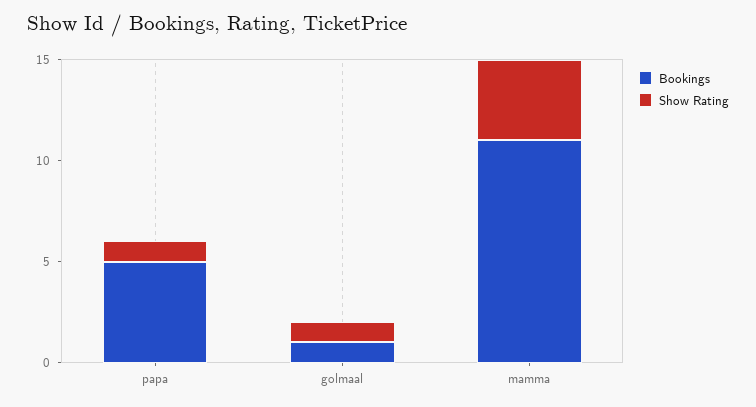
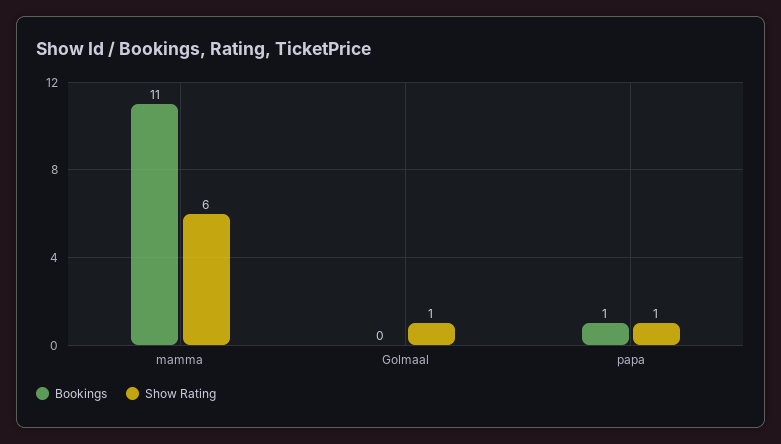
  {
    "Bookings": {
-     "papa": 5,
+     "papa": 1,
-     "golmaal": 1,
+     "golmaal": 0,
      "mamma": 11
    },
    "Show Rating": {
      "papa": 1,
      "golmaal": 1,
-     "mamma": 4
+     "mamma": 6
    }
  }

